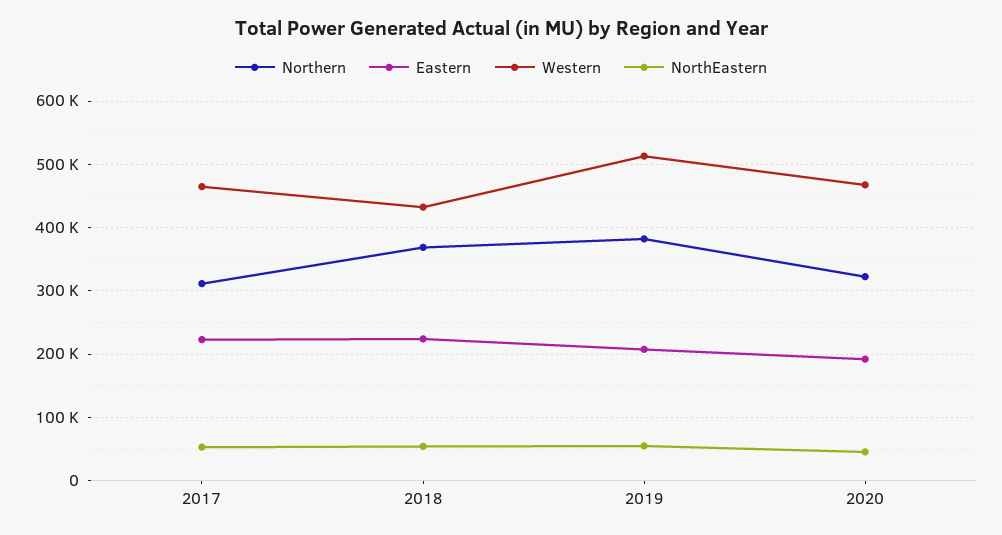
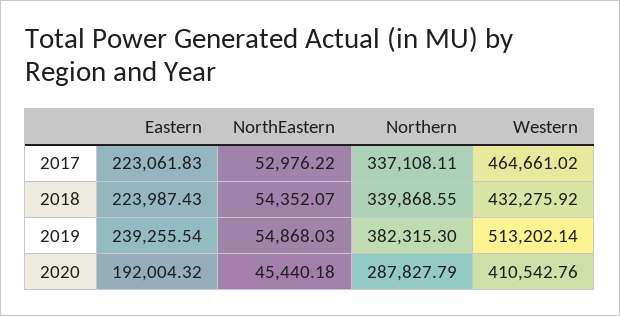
  {
    "Northern": {
-     "2017": 310000,
+     "2017": 337108.11,
-     "2018": 370000,
+     "2018": 339868.55,
      "2019": 382315.3,
-     "2020": 320000
+     "2020": 287827.79
    },
    "Eastern": {
      "2017": 223061.83,
      "2018": 223987.43,
-     "2019": 210000,
+     "2019": 239255.54,
      "2020": 192004.32
    },
    "Western": {
      "2017": 464661.02,
      "2018": 432275.92,
      "2019": 513202.14,
-     "2020": 470000
+     "2020": 410542.76
    },
    "NorthEastern": {
      "2017": 52976.22,
      "2018": 54352.07,
      "2019": 54868.03,
      "2020": 45440.18
    }
  }

